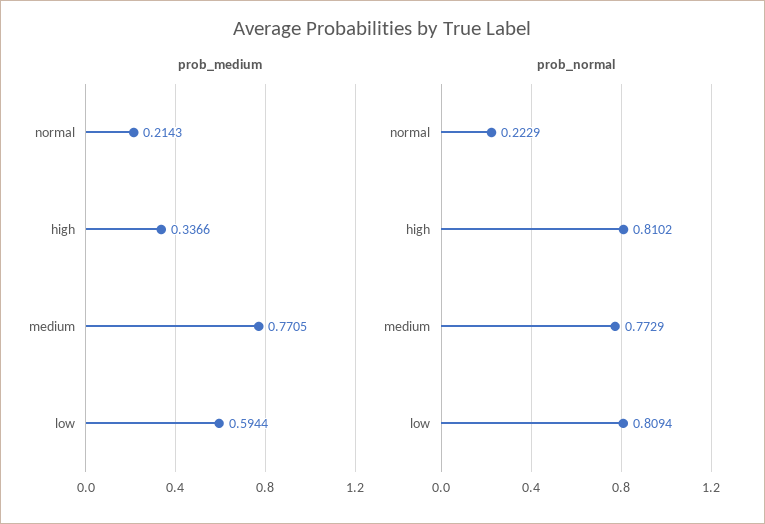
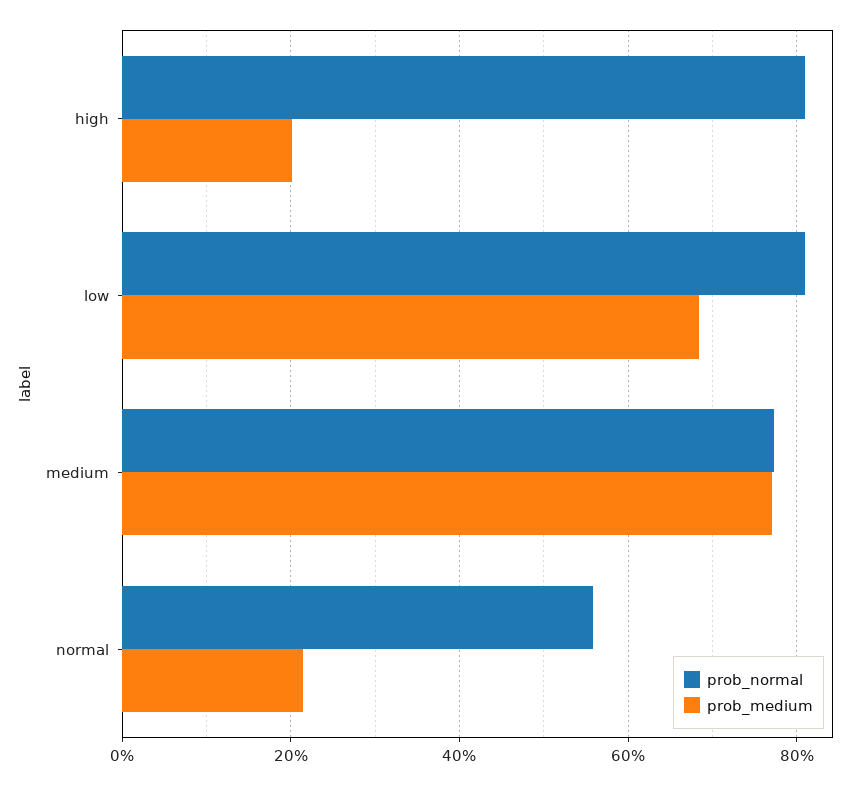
  {
    "prob_medium": {
      "normal": 0.2143,
-     "high": 0.3366,
+     "high": 0.2,
      "medium": 0.7705,
-     "low": 0.5944
+     "low": 0.68
    },
    "prob_normal": {
-     "normal": 0.2229,
+     "normal": 0.56,
      "high": 0.8102,
      "medium": 0.7729,
      "low": 0.8094
    }
  }

